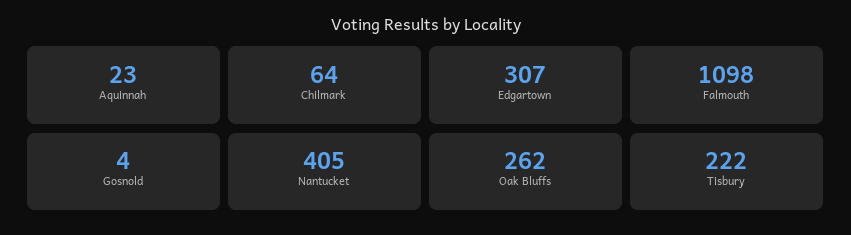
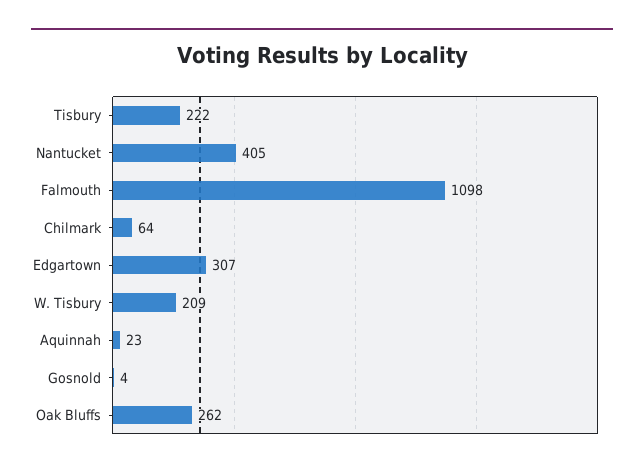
  {
    "Aquinnah": 23,
    "Chilmark": 64,
    "Edgartown": 307,
    "Falmouth": 1098,
    "Gosnold": 4,
    "Nantucket": 405,
    "Oak Bluffs": 262,
-   "Tisbury": 222
+   "Tisbury": 222,
+   "W. Tisbury": 209
  }

